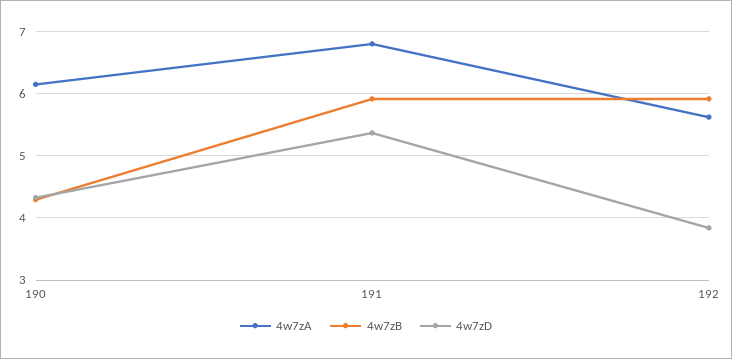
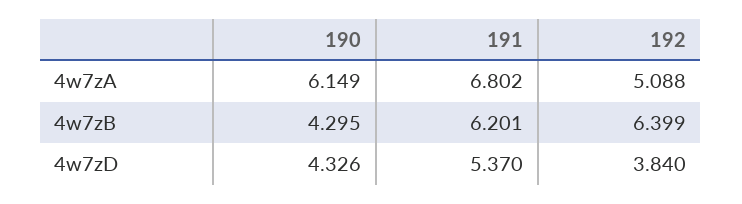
  {
    "4w7zA": {
      "190": 6.149,
      "191": 6.802,
-     "192": 5.6
+     "192": 5.088
    },
    "4w7zB": {
      "190": 4.295,
-     "191": 5.9,
+     "191": 6.201,
-     "192": 5.9
+     "192": 6.399
    },
    "4w7zD": {
      "190": 4.326,
      "191": 5.37,
      "192": 3.84
    }
  }

